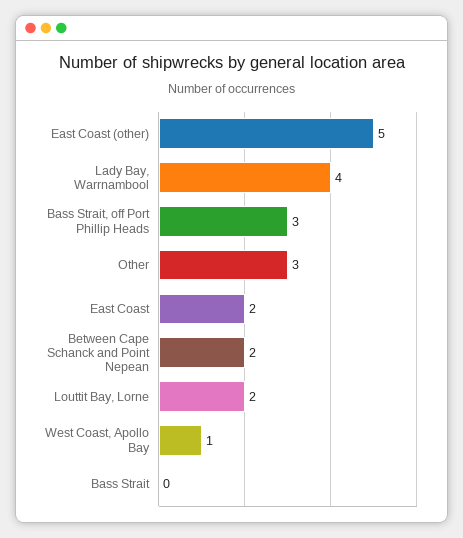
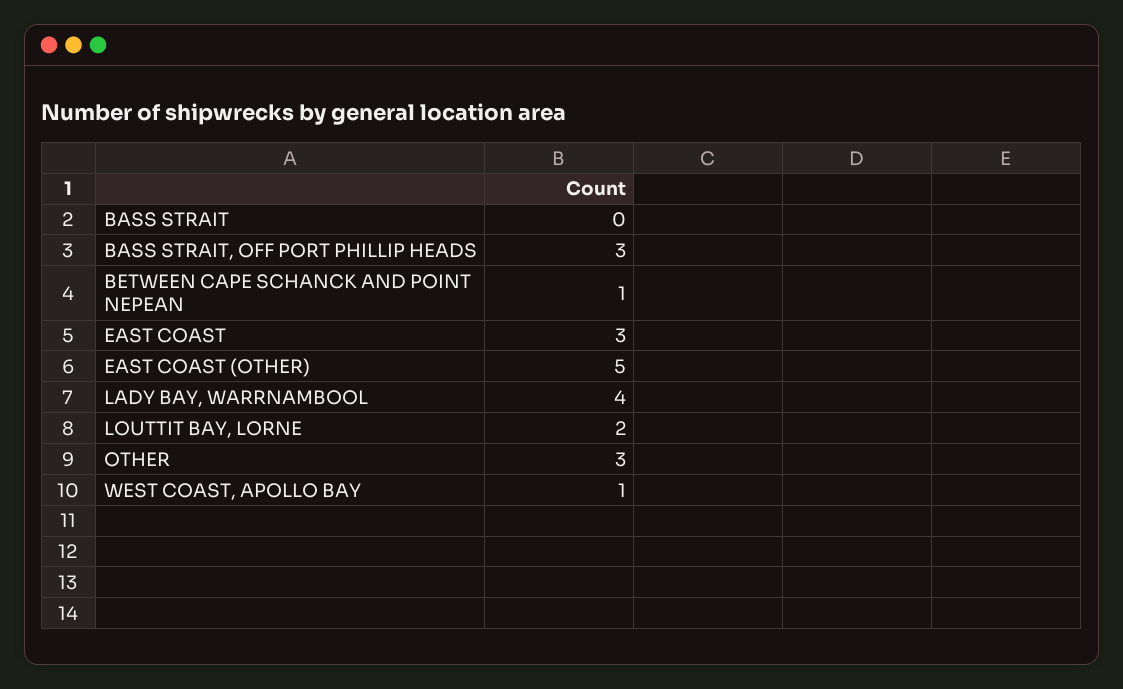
  {
    "East Coast (other)": 5,
    "Lady Bay, Warrnambool": 4,
    "Bass Strait, off Port Phillip Heads": 3,
    "Other": 3,
-   "East Coast": 2,
+   "East Coast": 3,
-   "Between Cape Schanck and Point Nepean": 2,
+   "Between Cape Schanck and Point Nepean": 1,
    "Louttit Bay, Lorne": 2,
    "West Coast, Apollo Bay": 1,
    "Bass Strait": 0
  }

